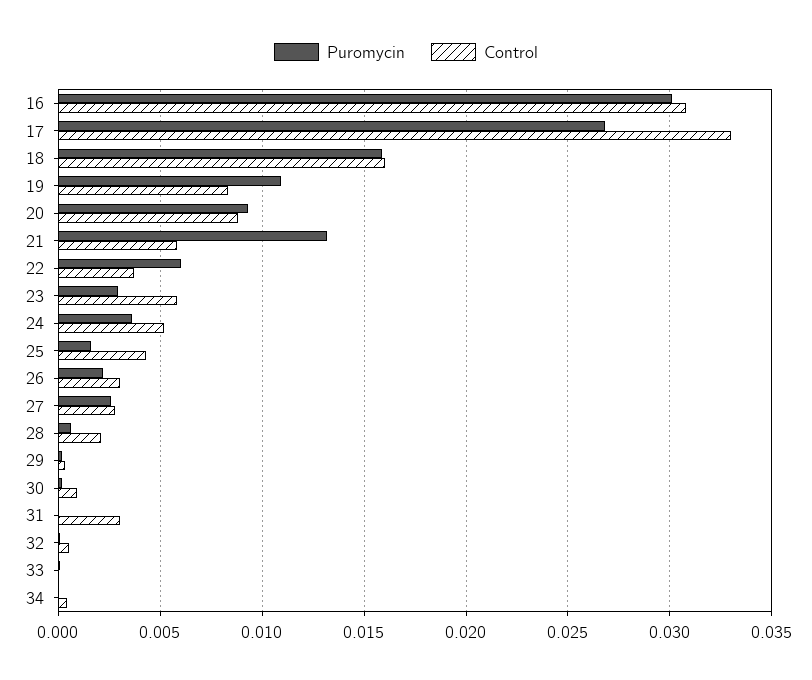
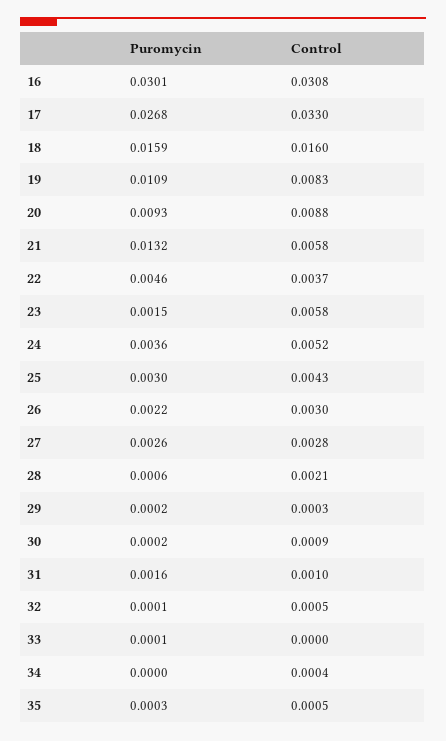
  {
    "Puromycin": {
      "16": 0.0301,
      "17": 0.0268,
      "18": 0.0159,
      "19": 0.0109,
      "20": 0.0093,
      "21": 0.0132,
-     "22": 0.006,
+     "22": 0.0046,
-     "23": 0.003,
+     "23": 0.0015,
      "24": 0.0036,
-     "25": 0.0015,
+     "25": 0.003,
      "26": 0.0022,
      "27": 0.0026,
      "28": 0.0006,
      "29": 0.0002,
      "30": 0.0002,
-     "31": 0,
+     "31": 0.0016,
      "32": 0.0001,
      "33": 0.0001,
-     "34": 0
+     "34": 0,
+     "35": 0.0003
    },
    "Control": {
      "16": 0.0308,
      "17": 0.033,
      "18": 0.016,
      "19": 0.0083,
      "20": 0.0088,
      "21": 0.0058,
      "22": 0.0037,
      "23": 0.0058,
      "24": 0.0052,
      "25": 0.0043,
      "26": 0.003,
      "27": 0.0028,
      "28": 0.0021,
      "29": 0.0003,
      "30": 0.0009,
-     "31": 0.003,
+     "31": 0.001,
      "32": 0.0005,
      "33": 0,
-     "34": 0.0004
+     "34": 0.0004,
+     "35": 0.0005
    }
  }

